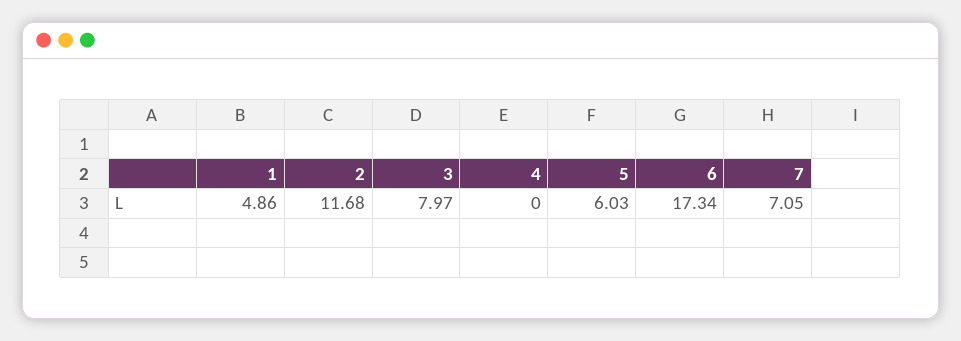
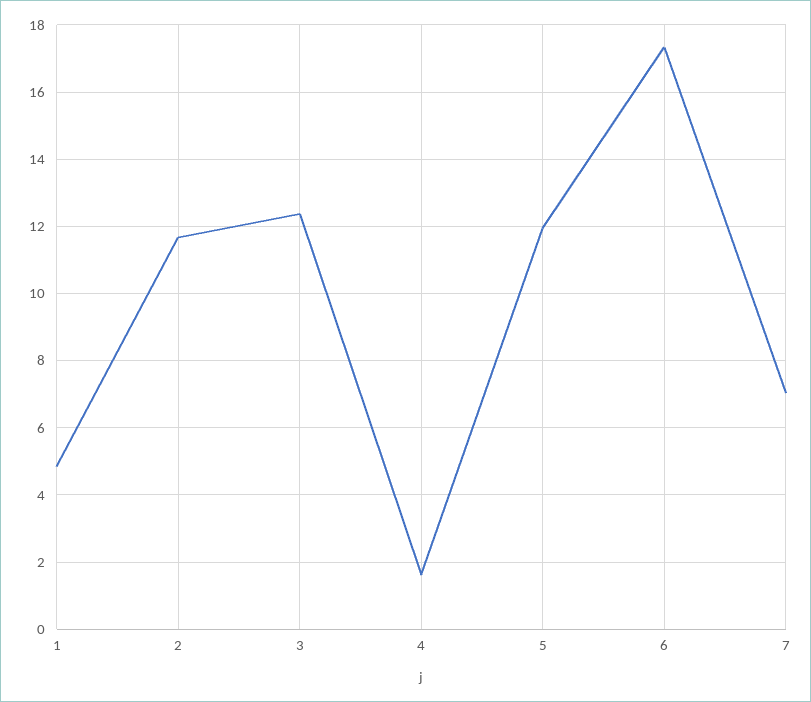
  {
    "1": 4.86,
    "2": 11.68,
-   "3": 7.97,
+   "3": 12.4,
-   "4": 0,
+   "4": 1.6,
-   "5": 6.03,
+   "5": 12,
    "6": 17.34,
    "7": 7.05
  }

